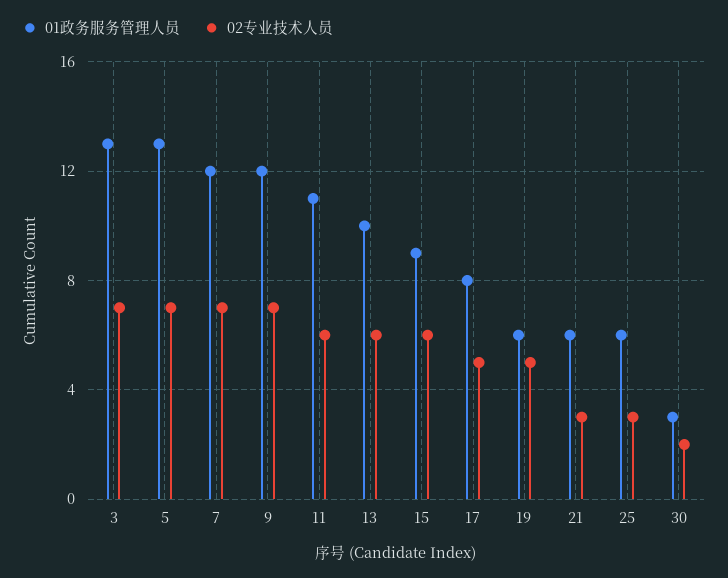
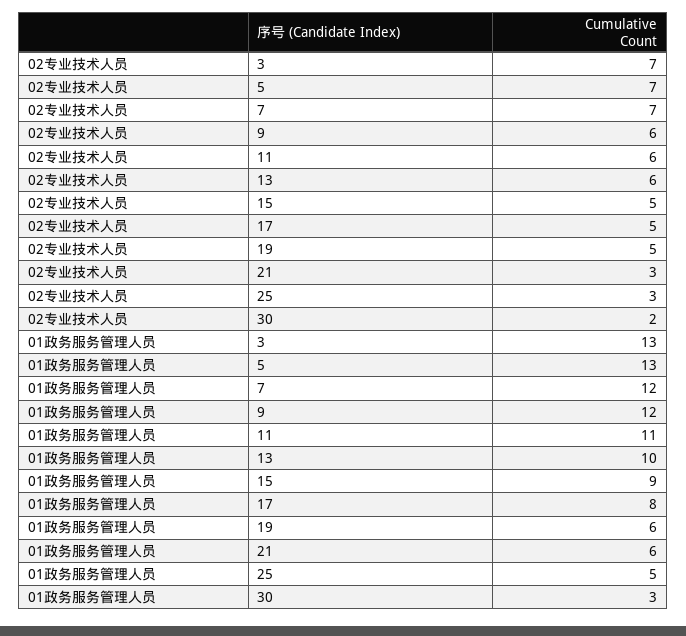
  {
    "01政务服务管理人员": {
      "3": 13,
      "5": 13,
      "7": 12,
      "9": 12,
      "11": 11,
      "13": 10,
      "15": 9,
      "17": 8,
      "19": 6,
      "21": 6,
-     "25": 6,
+     "25": 5,
      "30": 3
    },
    "02专业技术人员": {
      "3": 7,
      "5": 7,
      "7": 7,
-     "9": 7,
+     "9": 6,
      "11": 6,
      "13": 6,
-     "15": 6,
+     "15": 5,
      "17": 5,
      "19": 5,
      "21": 3,
      "25": 3,
      "30": 2
    }
  }

